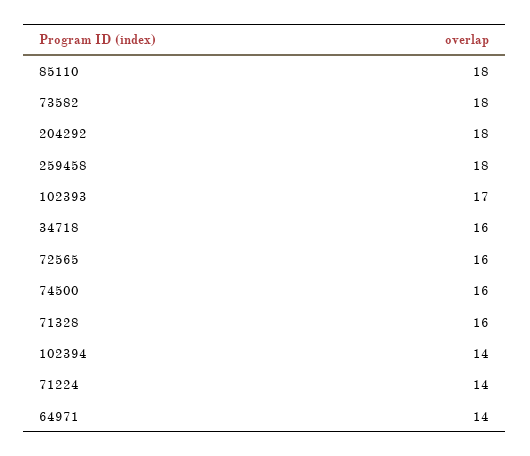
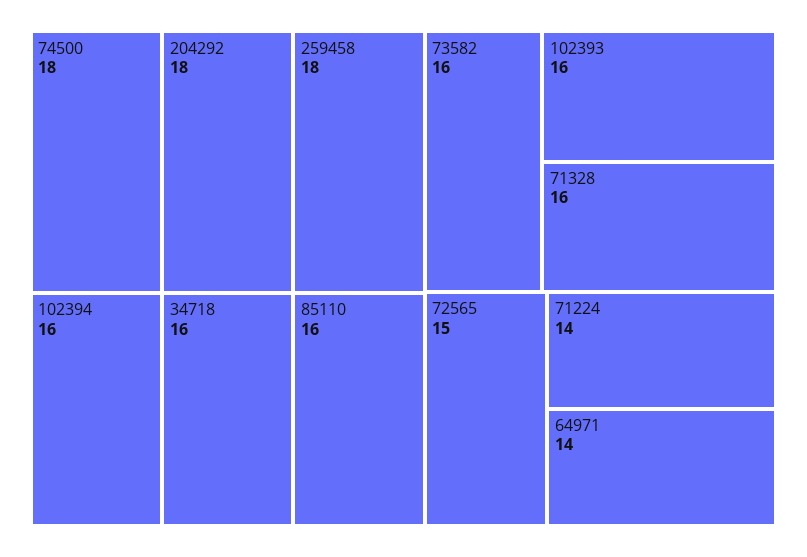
  {
-   "85110": 18,
+   "85110": 16,
-   "73582": 18,
+   "73582": 16,
    "204292": 18,
    "259458": 18,
-   "102393": 17,
+   "102393": 16,
    "34718": 16,
-   "72565": 16,
+   "72565": 15,
-   "74500": 16,
+   "74500": 18,
    "71328": 16,
-   "102394": 14,
+   "102394": 16,
    "71224": 14,
    "64971": 14
  }

